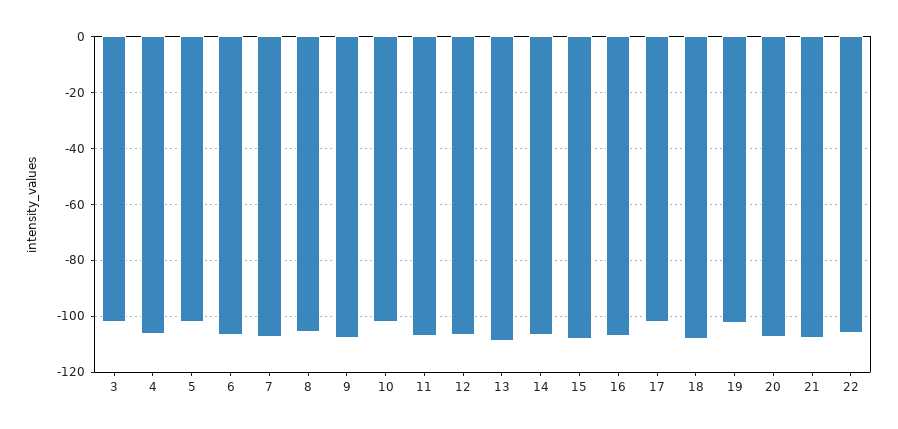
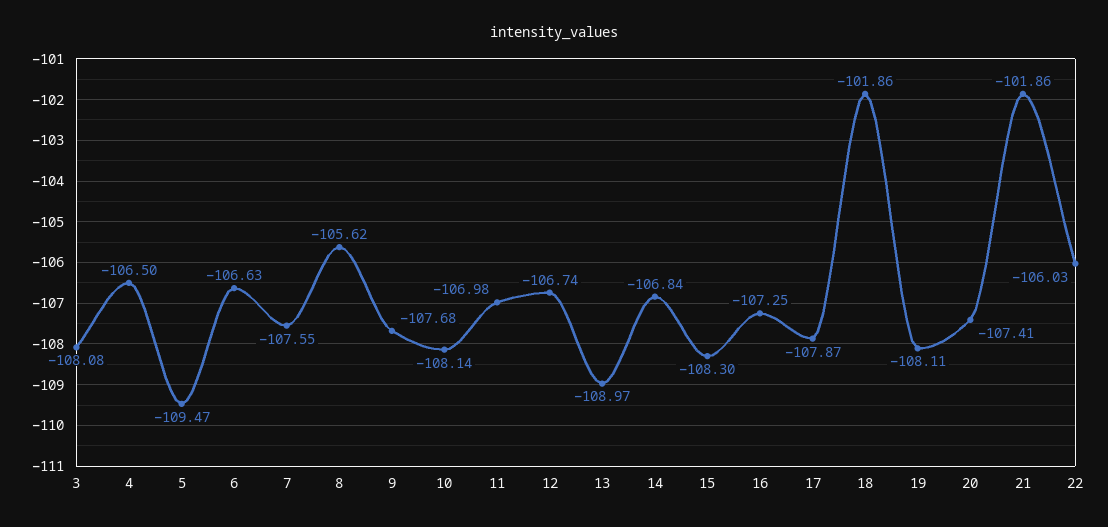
  {
-   "3": -102.5,
+   "3": -108.08,
    "4": -106.5,
-   "5": -102.5,
+   "5": -109.47,
    "6": -106.63,
    "7": -107.55,
    "8": -105.62,
    "9": -107.68,
-   "10": -102.5,
+   "10": -108.14,
    "11": -106.98,
    "12": -106.74,
    "13": -108.97,
    "14": -106.84,
    "15": -108.3,
    "16": -107.25,
-   "17": -102.5,
+   "17": -107.87,
-   "18": -107.5,
+   "18": -101.86,
-   "19": -102.5,
+   "19": -108.11,
    "20": -107.41,
-   "21": -107.5,
+   "21": -101.86,
    "22": -106.03
  }

